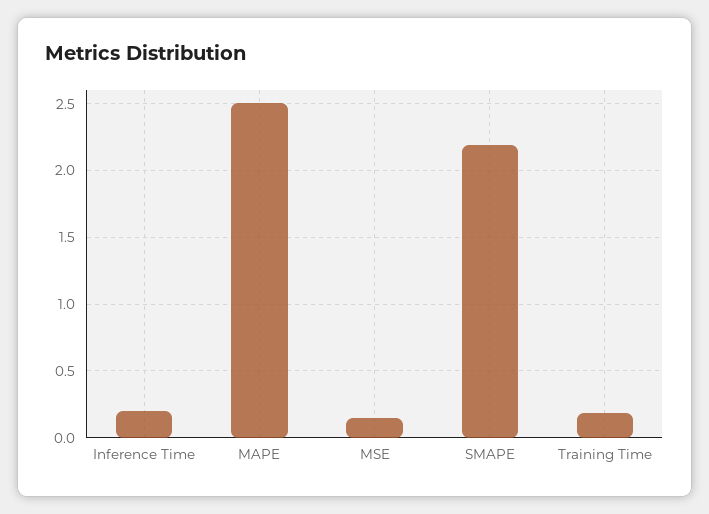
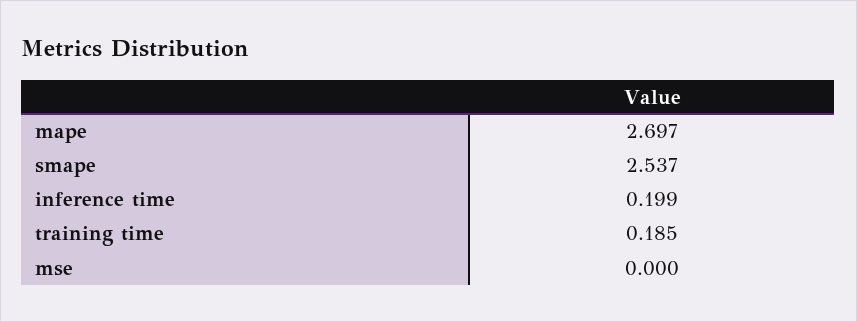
  {
    "Inference Time": 0.199,
-   "MAPE": 2.5,
+   "MAPE": 2.697,
-   "MSE": 0.15,
+   "MSE": 0,
-   "SMAPE": 2.2,
+   "SMAPE": 2.537,
    "Training Time": 0.185
  }

